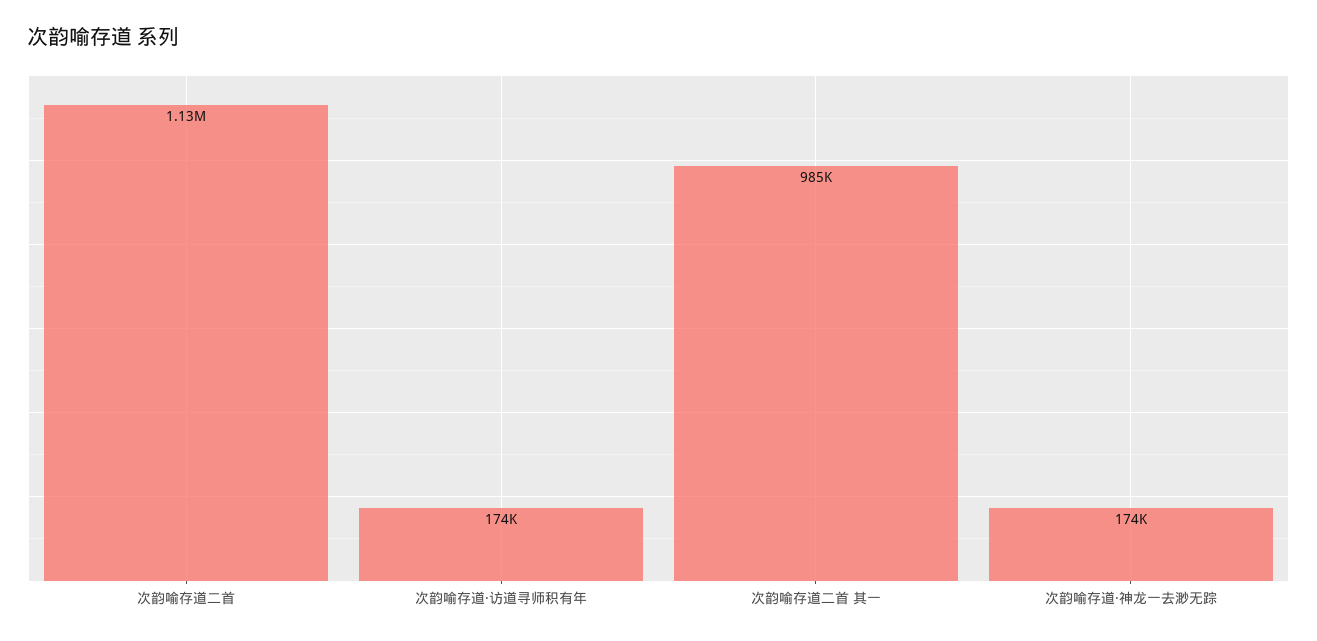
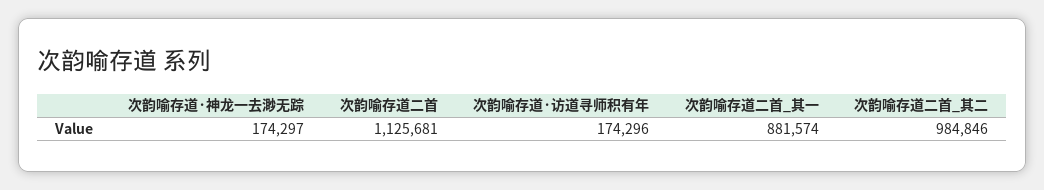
  {
    "次韵喻存道二首": 1125681,
    "次韵喻存道·访道寻师积有年": 174296,
-   "次韵喻存道二首 其一": 985000,
+   "次韵喻存道二首 其一": 881574,
-   "次韵喻存道·神龙一去渺无踪": 174297
+   "次韵喻存道·神龙一去渺无踪": 174297,
+   "次韵喻存道二首_其二": 984846
  }

